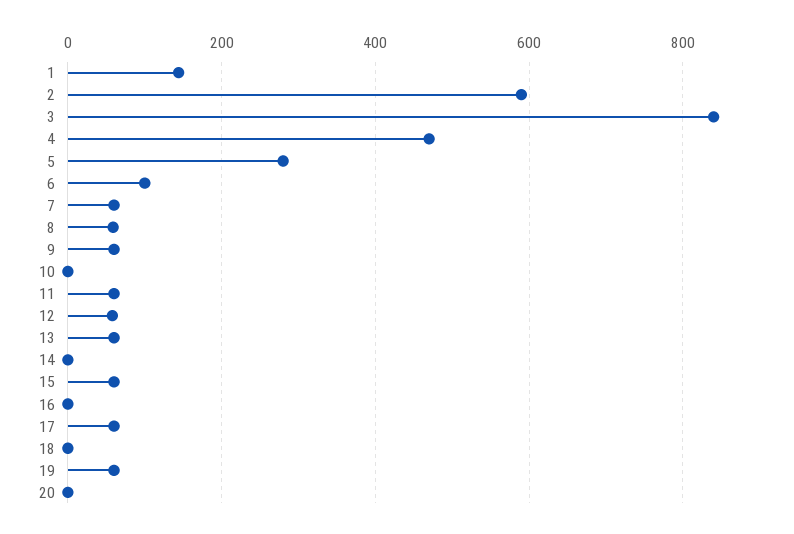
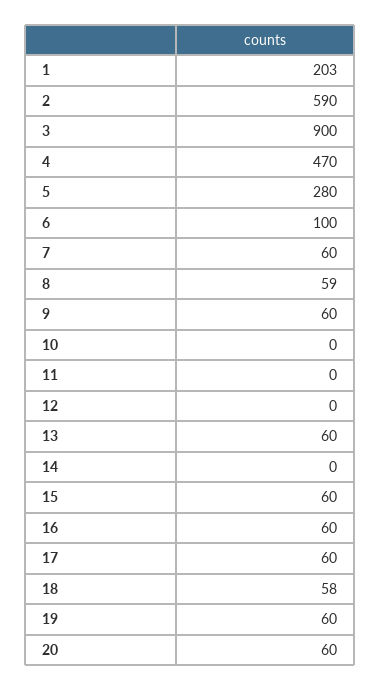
  {
-   "1": 140,
+   "1": 203,
    "2": 590,
-   "3": 840,
+   "3": 900,
    "4": 470,
    "5": 280,
    "6": 100,
    "7": 60,
    "8": 59,
    "9": 60,
    "10": 0,
-   "11": 60,
+   "11": 0,
-   "12": 60,
+   "12": 0,
    "13": 60,
    "14": 0,
    "15": 60,
-   "16": 0,
+   "16": 60,
    "17": 60,
-   "18": 0,
+   "18": 58,
    "19": 60,
-   "20": 0
+   "20": 60
  }

